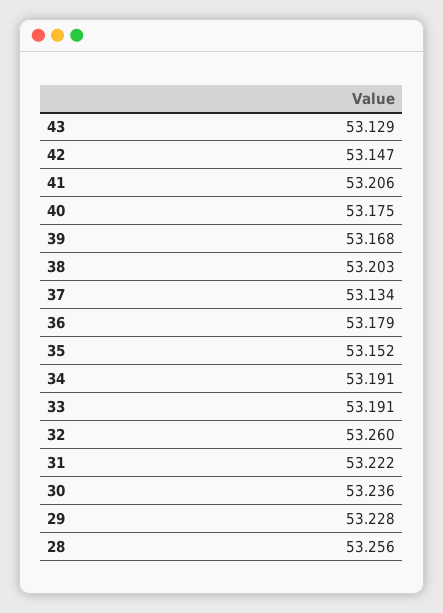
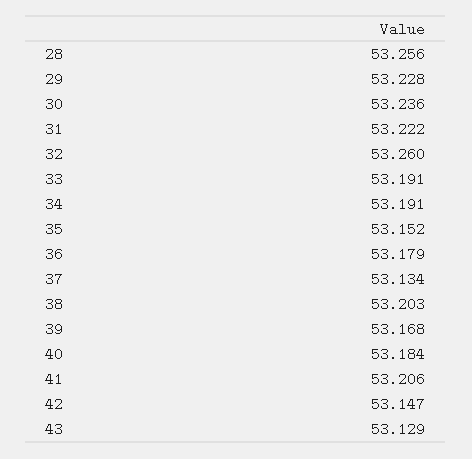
  {
    "43": 53.129,
    "42": 53.147,
    "41": 53.206,
-   "40": 53.175,
+   "40": 53.184,
    "39": 53.168,
    "38": 53.203,
    "37": 53.134,
    "36": 53.179,
    "35": 53.152,
    "34": 53.191,
    "33": 53.191,
    "32": 53.26,
    "31": 53.222,
    "30": 53.236,
    "29": 53.228,
    "28": 53.256
  }

